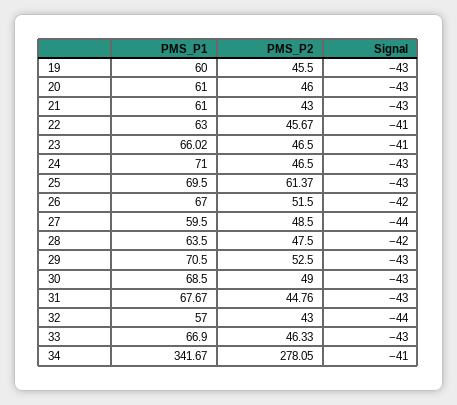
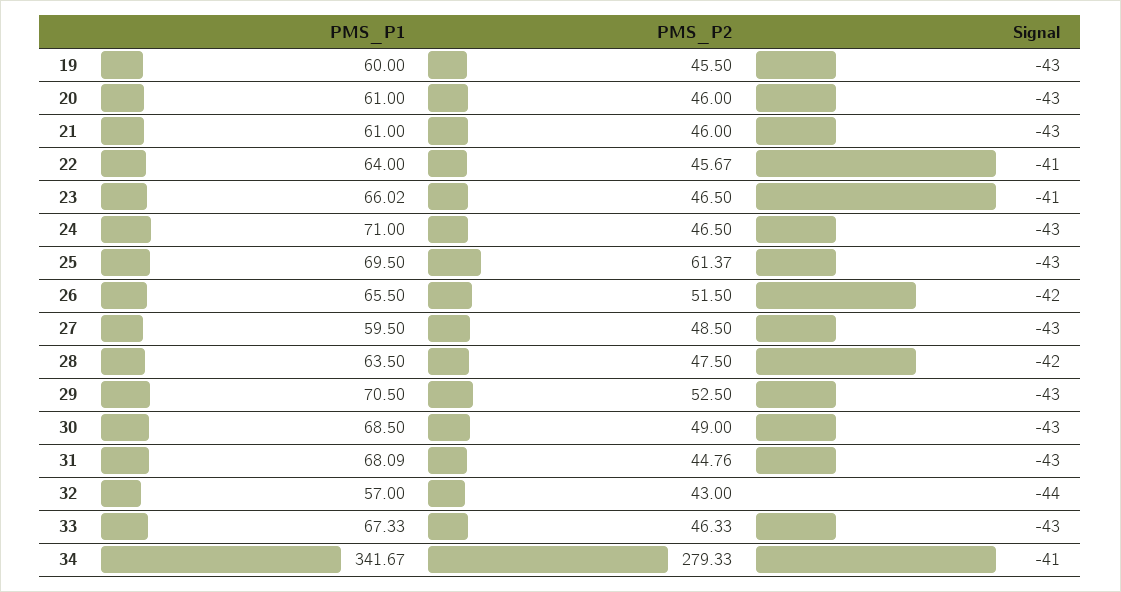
  {
    "PMS_P1": {
      "19": 60,
      "20": 61,
      "21": 61,
-     "22": 63,
+     "22": 64,
      "23": 66.02,
      "24": 71,
      "25": 69.5,
-     "26": 67,
+     "26": 65.5,
      "27": 59.5,
      "28": 63.5,
      "29": 70.5,
      "30": 68.5,
-     "31": 67.67,
+     "31": 68.09,
      "32": 57,
-     "33": 66.9,
+     "33": 67.33,
      "34": 341.67
    },
    "PMS_P2": {
      "19": 45.5,
      "20": 46,
-     "21": 43,
+     "21": 46,
      "22": 45.67,
      "23": 46.5,
      "24": 46.5,
      "25": 61.37,
      "26": 51.5,
      "27": 48.5,
      "28": 47.5,
      "29": 52.5,
      "30": 49,
      "31": 44.76,
      "32": 43,
      "33": 46.33,
-     "34": 278.05
+     "34": 279.33
    },
    "Signal": {
      "19": -43,
      "20": -43,
      "21": -43,
      "22": -41,
      "23": -41,
      "24": -43,
      "25": -43,
      "26": -42,
-     "27": -44,
+     "27": -43,
      "28": -42,
      "29": -43,
      "30": -43,
      "31": -43,
      "32": -44,
      "33": -43,
      "34": -41
    }
  }

